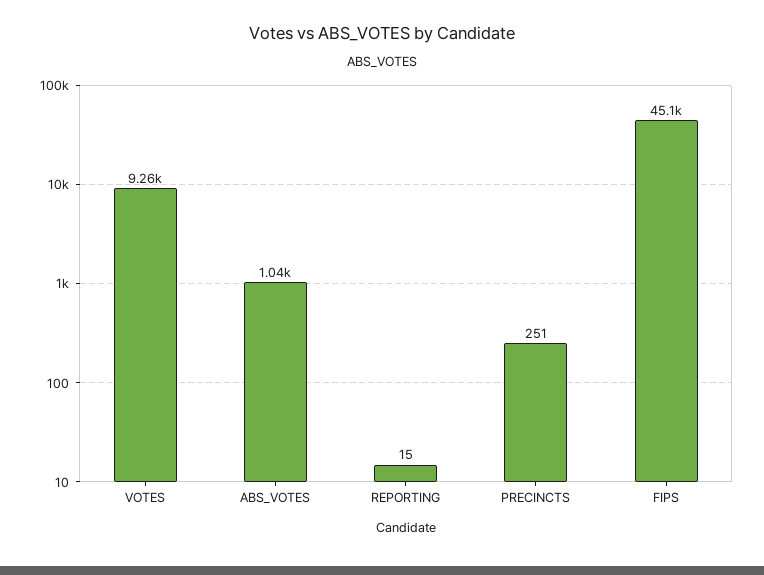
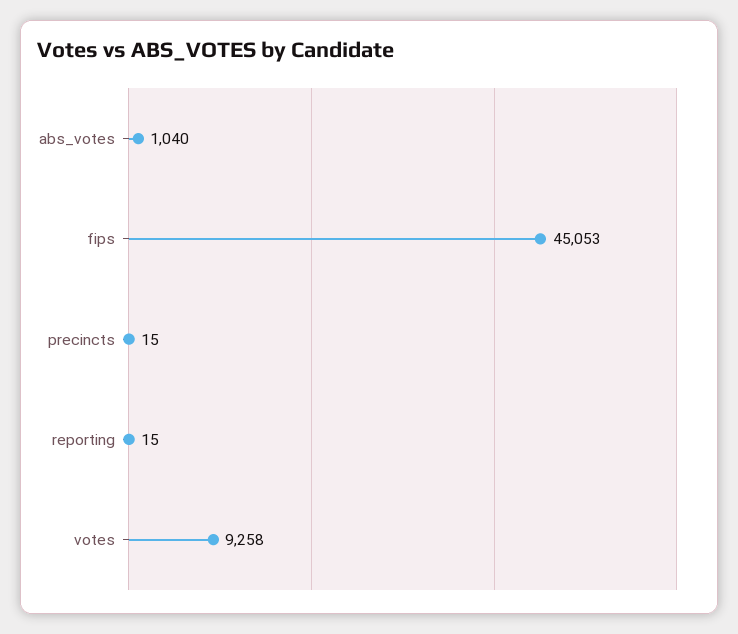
  {
    "VOTES": 9258,
    "ABS_VOTES": 1040,
    "REPORTING": 15,
-   "PRECINCTS": 251,
+   "PRECINCTS": 15,
    "FIPS": 45053
  }

